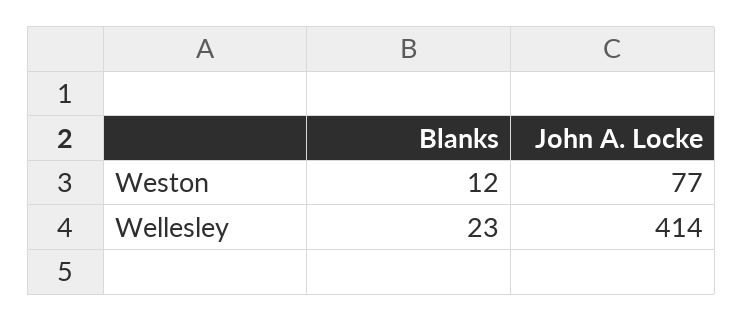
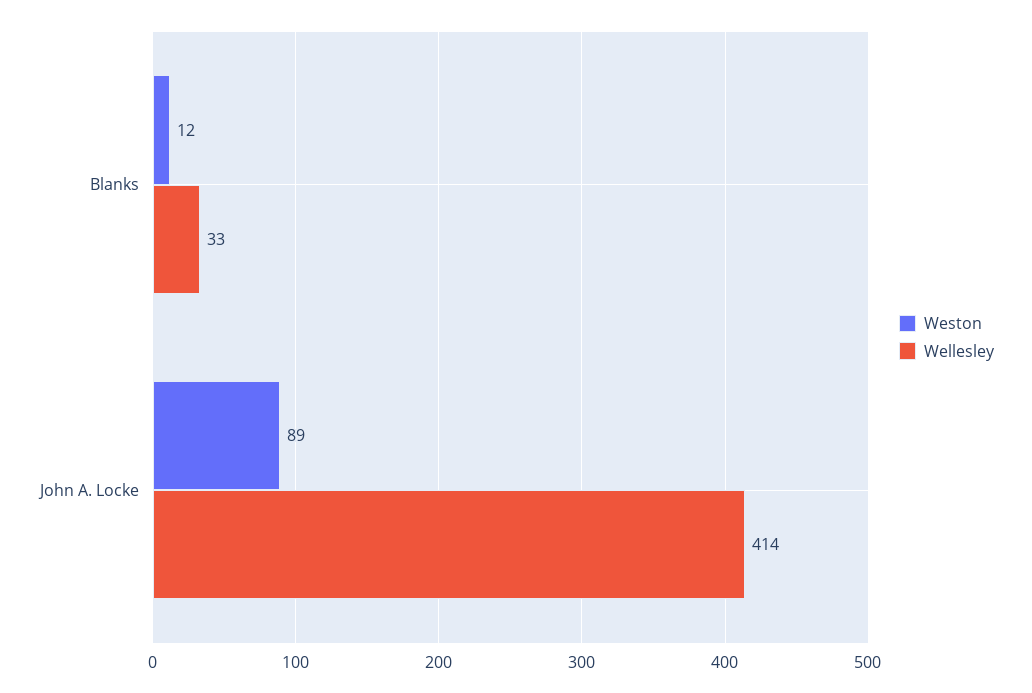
  {
    "Weston": {
      "Blanks": 12,
-     "John A. Locke": 77
+     "John A. Locke": 89
    },
    "Wellesley": {
-     "Blanks": 23,
+     "Blanks": 33,
      "John A. Locke": 414
    }
  }

